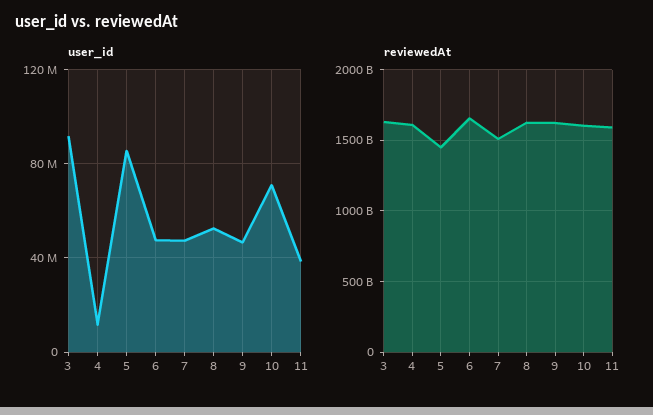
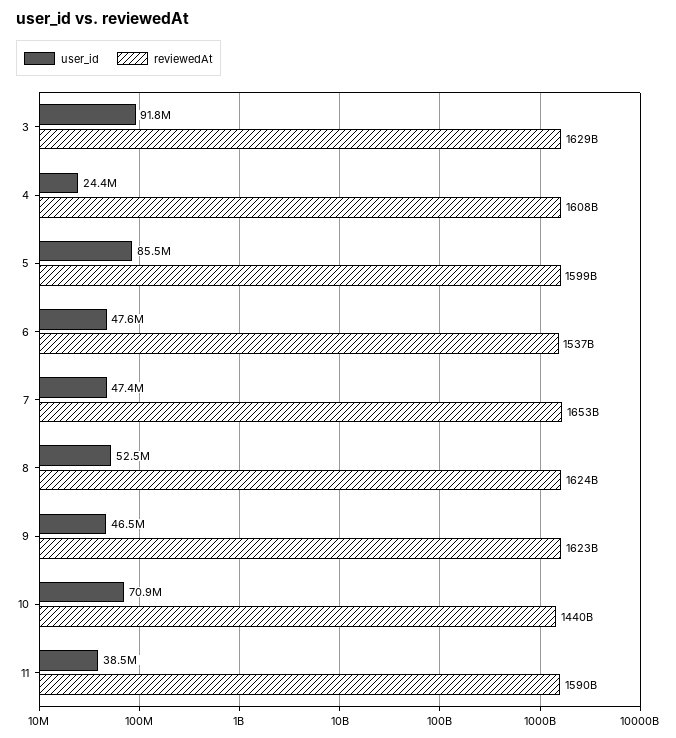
  {
    "user_id": {
      "3": 91800000,
-     "4": 10000000,
+     "4": 24400000,
      "5": 85500000,
      "6": 47600000,
      "7": 47400000,
      "8": 52500000,
      "9": 46500000,
      "10": 70900000,
      "11": 38500000
    },
    "reviewedAt": {
      "3": 1629000000000,
      "4": 1608000000000,
-     "5": 1450000000000,
+     "5": 1599000000000,
-     "6": 1650000000000,
+     "6": 1537000000000,
-     "7": 1500000000000,
+     "7": 1653000000000,
      "8": 1624000000000,
      "9": 1623000000000,
-     "10": 1600000000000,
+     "10": 1440000000000,
      "11": 1590000000000
    }
  }

